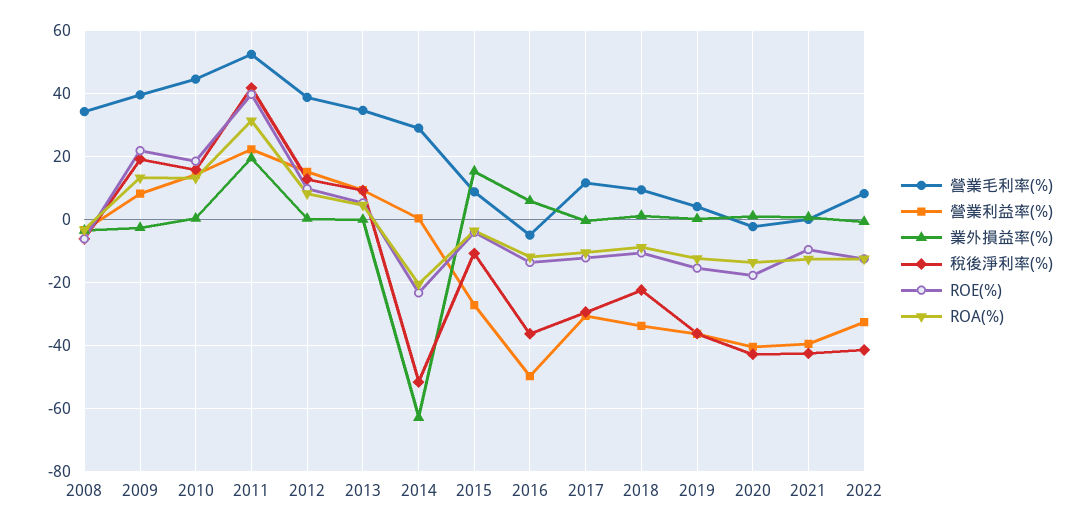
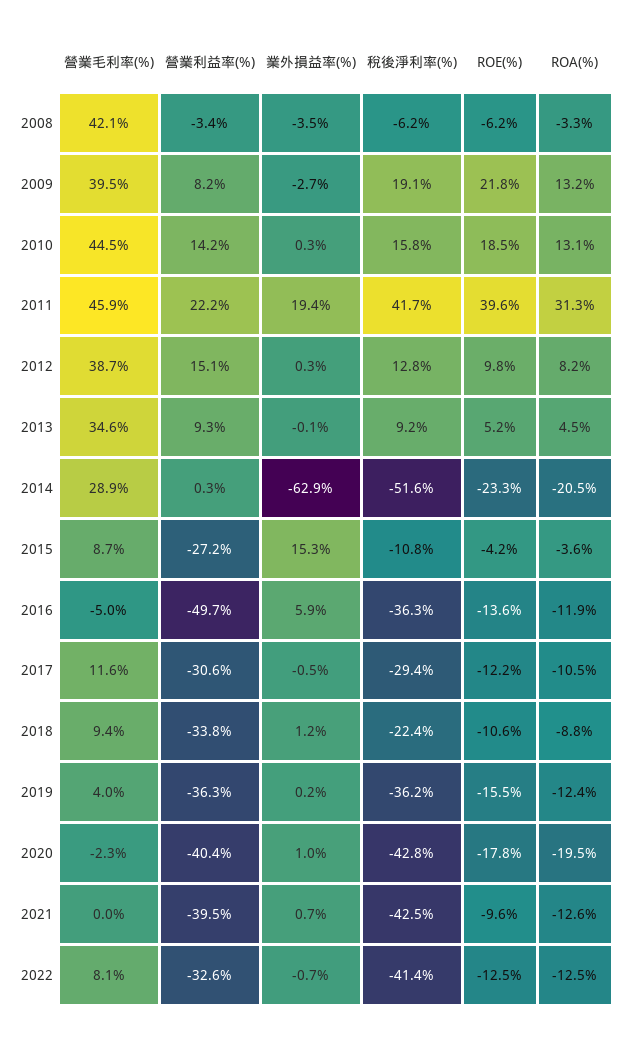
  {
    "營業毛利率(%)": {
-     "2008": 34,
+     "2008": 42.1,
      "2009": 39.5,
      "2010": 44.5,
-     "2011": 52,
+     "2011": 45.9,
      "2012": 38.7,
      "2013": 34.6,
      "2014": 28.9,
      "2015": 8.7,
      "2016": -5,
      "2017": 11.6,
      "2018": 9.4,
      "2019": 4,
      "2020": -2.3,
      "2021": 0,
      "2022": 8.1
    },
    "營業利益率(%)": {
      "2008": -3.4,
      "2009": 8.2,
      "2010": 14.2,
      "2011": 22.2,
      "2012": 15.1,
      "2013": 9.3,
      "2014": 0.3,
      "2015": -27.2,
      "2016": -49.7,
      "2017": -30.6,
      "2018": -33.8,
      "2019": -36.3,
      "2020": -40.4,
      "2021": -39.5,
      "2022": -32.6
    },
    "業外損益率(%)": {
      "2008": -3.5,
      "2009": -2.7,
      "2010": 0.3,
      "2011": 19.4,
      "2012": 0.3,
      "2013": -0.1,
      "2014": -62.9,
      "2015": 15.3,
      "2016": 5.9,
      "2017": -0.5,
      "2018": 1.2,
      "2019": 0.2,
      "2020": 1,
      "2021": 0.7,
      "2022": -0.7
    },
    "稅後淨利率(%)": {
      "2008": -6.2,
      "2009": 19.1,
      "2010": 15.8,
      "2011": 41.7,
      "2012": 12.8,
      "2013": 9.2,
      "2014": -51.6,
      "2015": -10.8,
      "2016": -36.3,
      "2017": -29.4,
      "2018": -22.4,
      "2019": -36.2,
      "2020": -42.8,
      "2021": -42.5,
      "2022": -41.4
    },
    "ROE(%)": {
      "2008": -6.2,
      "2009": 21.8,
      "2010": 18.5,
      "2011": 39.6,
      "2012": 9.8,
      "2013": 5.2,
      "2014": -23.3,
      "2015": -4.2,
      "2016": -13.6,
      "2017": -12.2,
      "2018": -10.6,
      "2019": -15.5,
      "2020": -17.8,
      "2021": -9.6,
      "2022": -12.5
    },
    "ROA(%)": {
      "2008": -3.3,
      "2009": 13.2,
      "2010": 13.1,
      "2011": 31.3,
      "2012": 8.2,
      "2013": 4.5,
      "2014": -20.5,
      "2015": -3.6,
      "2016": -11.9,
      "2017": -10.5,
      "2018": -8.8,
      "2019": -12.4,
-     "2020": -14,
+     "2020": -19.5,
      "2021": -12.6,
      "2022": -12.5
    }
  }

